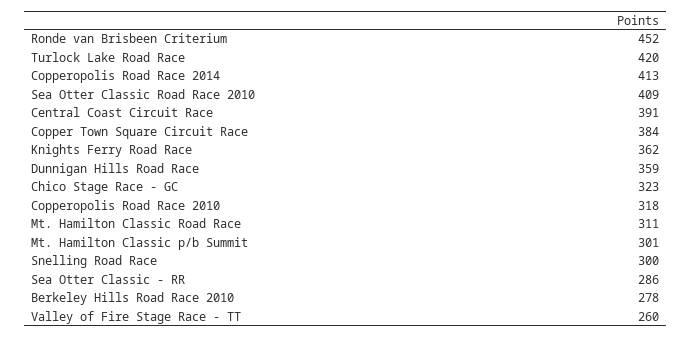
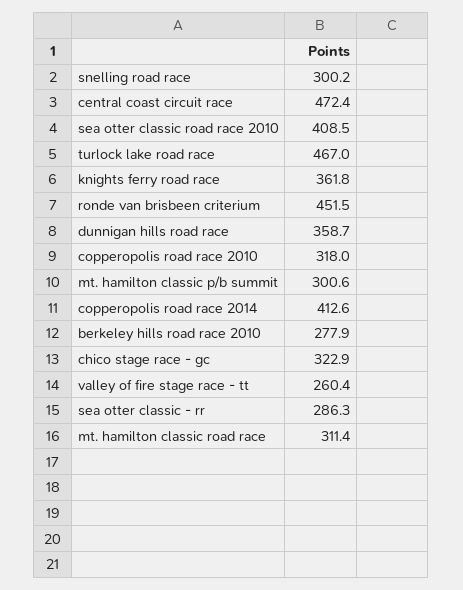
  {
    "Ronde van Brisbeen Criterium": 451.5,
-   "Turlock Lake Road Race": 420,
+   "Turlock Lake Road Race": 467,
    "Copperopolis Road Race 2014": 412.6,
    "Sea Otter Classic Road Race 2010": 408.5,
-   "Central Coast Circuit Race": 391,
+   "Central Coast Circuit Race": 472.4,
-   "Copper Town Square Circuit Race": 384,
    "Knights Ferry Road Race": 361.8,
    "Dunnigan Hills Road Race": 358.7,
    "Chico Stage Race - GC": 322.9,
    "Copperopolis Road Race 2010": 318,
    "Mt. Hamilton Classic Road Race": 311.4,
    "Mt. Hamilton Classic p/b Summit": 300.6,
    "Snelling Road Race": 300.2,
    "Sea Otter Classic - RR": 286.3,
    "Berkeley Hills Road Race 2010": 277.9,
    "Valley of Fire Stage Race - TT": 260.4
  }

